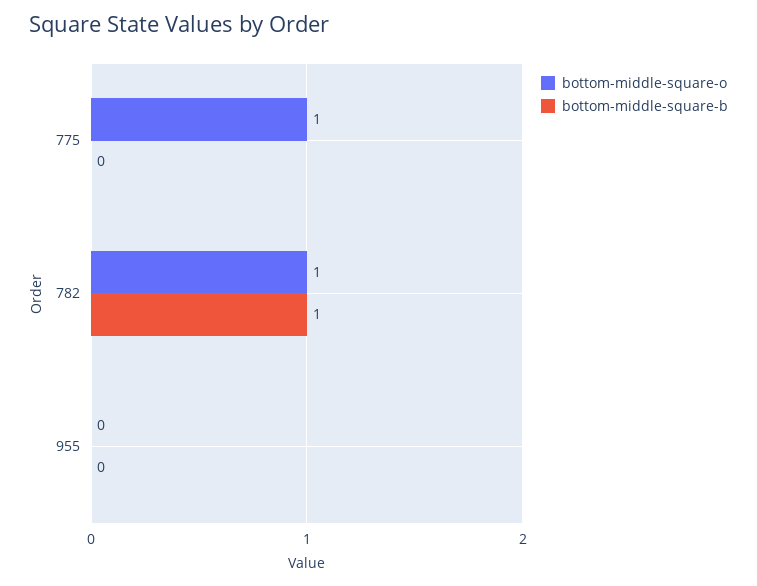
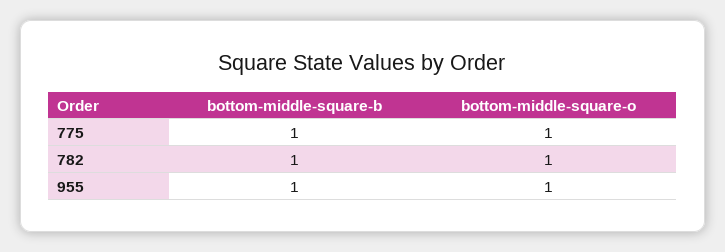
  {
    "bottom-middle-square-o": {
      "775": 1,
      "782": 1,
-     "955": 0
+     "955": 1
    },
    "bottom-middle-square-b": {
-     "775": 0,
+     "775": 1,
      "782": 1,
-     "955": 0
+     "955": 1
    }
  }

